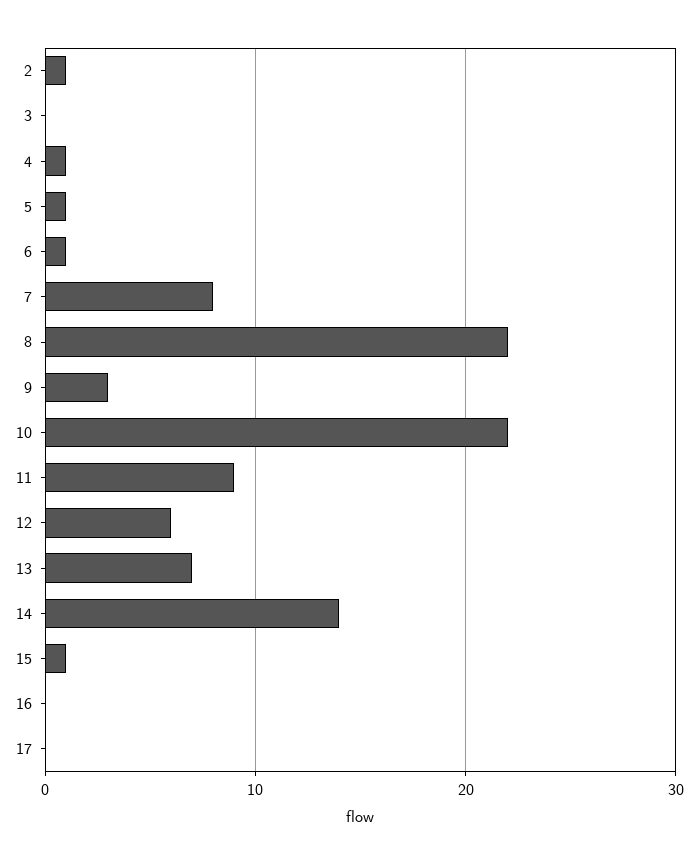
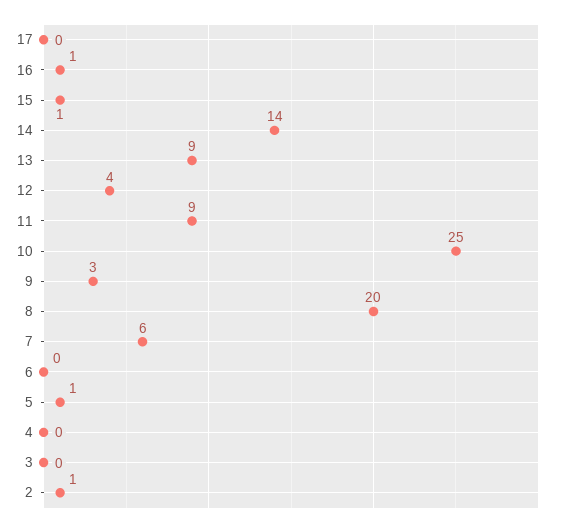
  {
    "2": 1,
    "3": 0,
-   "4": 1,
+   "4": 0,
    "5": 1,
-   "6": 1,
+   "6": 0,
-   "7": 8,
+   "7": 6,
-   "8": 22,
+   "8": 20,
    "9": 3,
-   "10": 22,
+   "10": 25,
    "11": 9,
-   "12": 6,
+   "12": 4,
-   "13": 7,
+   "13": 9,
    "14": 14,
    "15": 1,
-   "16": 0,
+   "16": 1,
    "17": 0
  }

